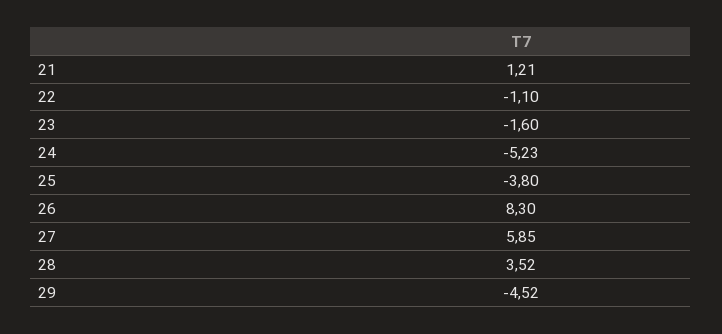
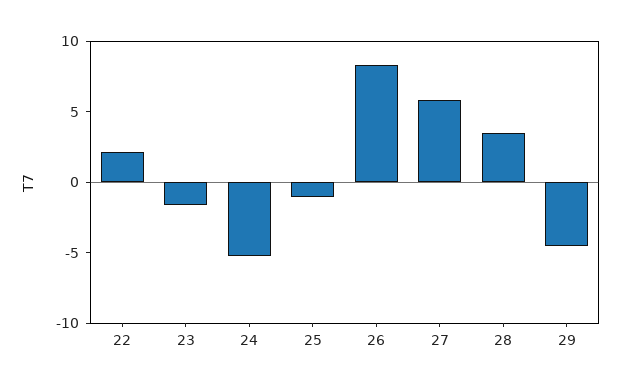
  {
-   "21": 1.21,
-   "22": -1.1,
+   "22": 2,
    "23": -1.6,
    "24": -5.23,
-   "25": -3.8,
+   "25": -1,
    "26": 8.3,
    "27": 5.85,
    "28": 3.52,
    "29": -4.52
  }

